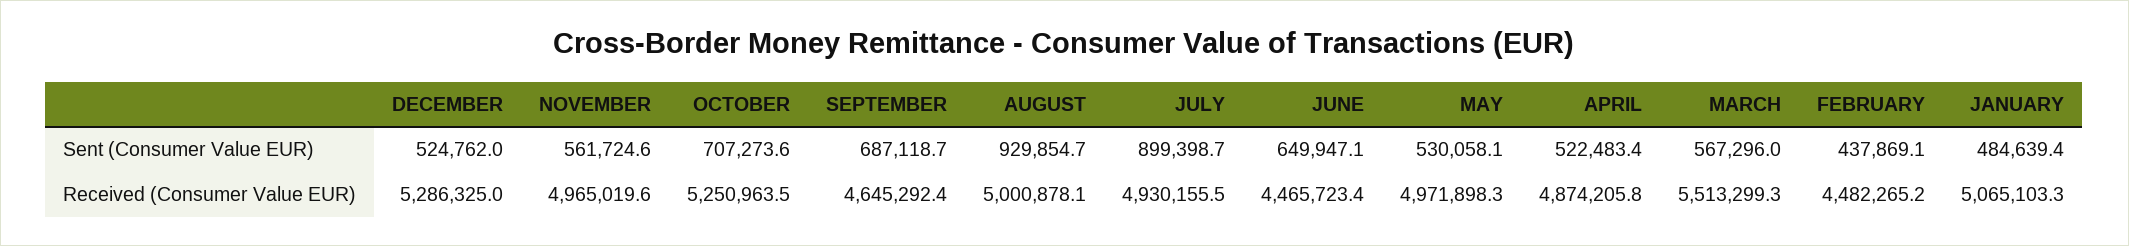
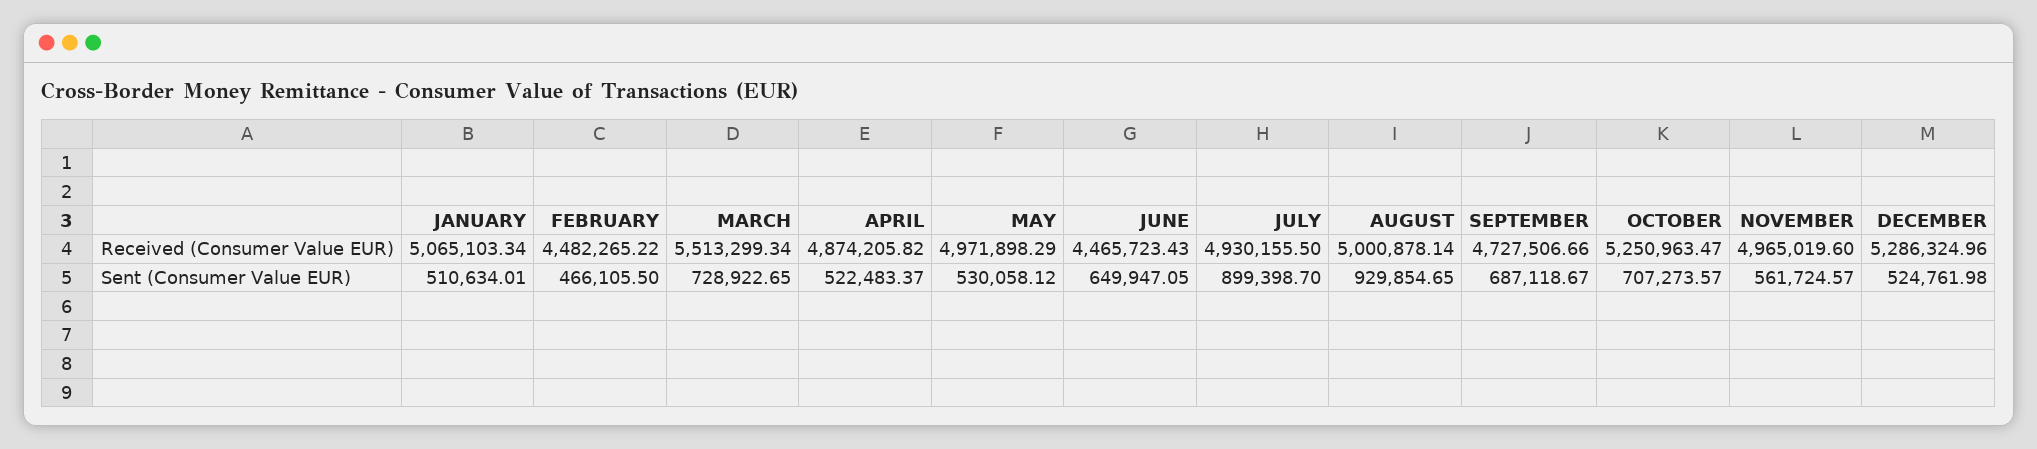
  {
    "DECEMBER": {
      "Sent (Consumer Value EUR)": 524761.98,
      "Received (Consumer Value EUR)": 5286324.96
    },
    "NOVEMBER": {
      "Sent (Consumer Value EUR)": 561724.57,
      "Received (Consumer Value EUR)": 4965019.6
    },
    "OCTOBER": {
      "Sent (Consumer Value EUR)": 707273.57,
      "Received (Consumer Value EUR)": 5250963.47
    },
    "SEPTEMBER": {
      "Sent (Consumer Value EUR)": 687118.67,
-     "Received (Consumer Value EUR)": 4645292.4
+     "Received (Consumer Value EUR)": 4727506.66
    },
    "AUGUST": {
      "Sent (Consumer Value EUR)": 929854.65,
      "Received (Consumer Value EUR)": 5000878.14
    },
    "JULY": {
      "Sent (Consumer Value EUR)": 899398.7,
      "Received (Consumer Value EUR)": 4930155.5
    },
    "JUNE": {
      "Sent (Consumer Value EUR)": 649947.05,
      "Received (Consumer Value EUR)": 4465723.43
    },
    "MAY": {
      "Sent (Consumer Value EUR)": 530058.12,
      "Received (Consumer Value EUR)": 4971898.29
    },
    "APRIL": {
      "Sent (Consumer Value EUR)": 522483.37,
      "Received (Consumer Value EUR)": 4874205.82
    },
    "MARCH": {
-     "Sent (Consumer Value EUR)": 567296,
+     "Sent (Consumer Value EUR)": 728922.65,
      "Received (Consumer Value EUR)": 5513299.34
    },
    "FEBRUARY": {
-     "Sent (Consumer Value EUR)": 437869.1,
+     "Sent (Consumer Value EUR)": 466105.5,
      "Received (Consumer Value EUR)": 4482265.22
    },
    "JANUARY": {
-     "Sent (Consumer Value EUR)": 484639.4,
+     "Sent (Consumer Value EUR)": 510634.01,
      "Received (Consumer Value EUR)": 5065103.34
    }
  }

